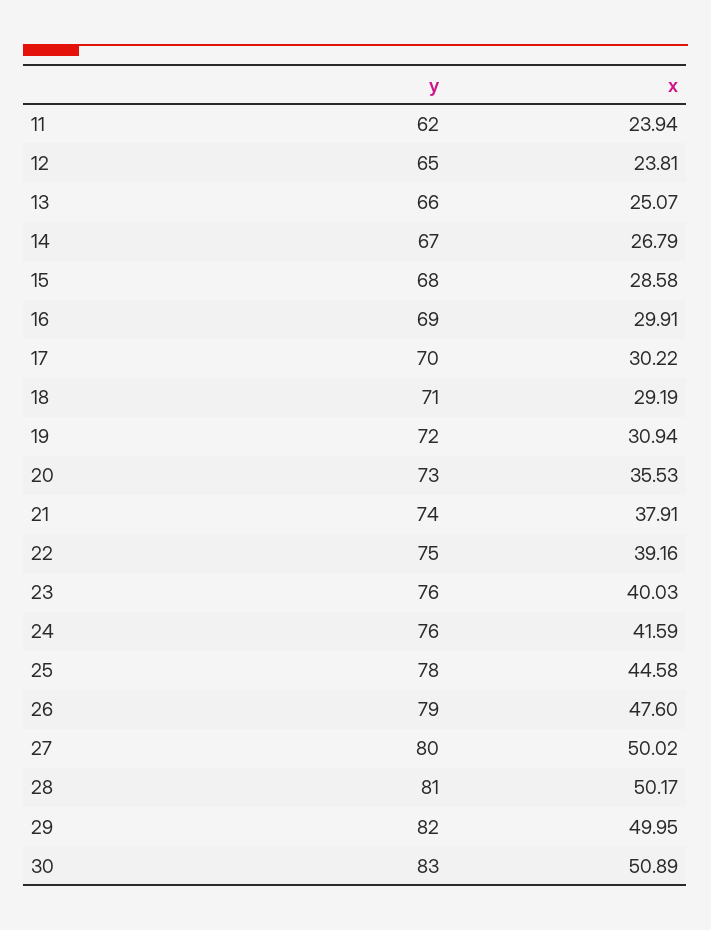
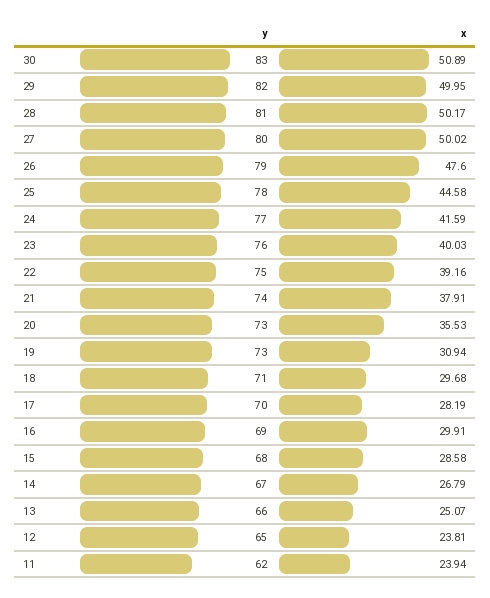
  {
    "y": {
      "11": 62,
      "12": 65,
      "13": 66,
      "14": 67,
      "15": 68,
      "16": 69,
      "17": 70,
      "18": 71,
-     "19": 72,
+     "19": 73,
      "20": 73,
      "21": 74,
      "22": 75,
      "23": 76,
-     "24": 76,
+     "24": 77,
      "25": 78,
      "26": 79,
      "27": 80,
      "28": 81,
      "29": 82,
      "30": 83
    },
    "x": {
      "11": 23.94,
      "12": 23.81,
      "13": 25.07,
      "14": 26.79,
      "15": 28.58,
      "16": 29.91,
-     "17": 30.22,
+     "17": 28.19,
-     "18": 29.19,
+     "18": 29.68,
      "19": 30.94,
      "20": 35.53,
      "21": 37.91,
      "22": 39.16,
      "23": 40.03,
      "24": 41.59,
      "25": 44.58,
      "26": 47.6,
      "27": 50.02,
      "28": 50.17,
      "29": 49.95,
      "30": 50.89
    }
  }

